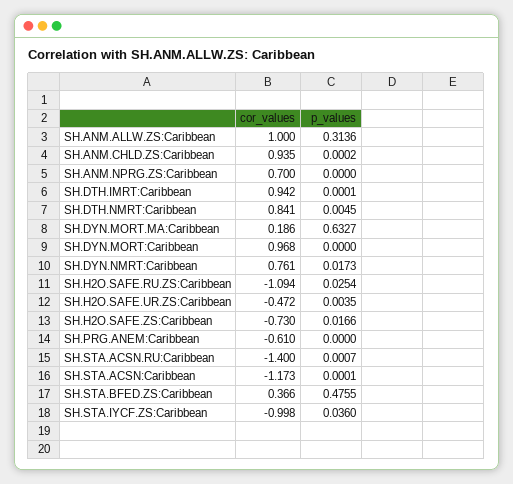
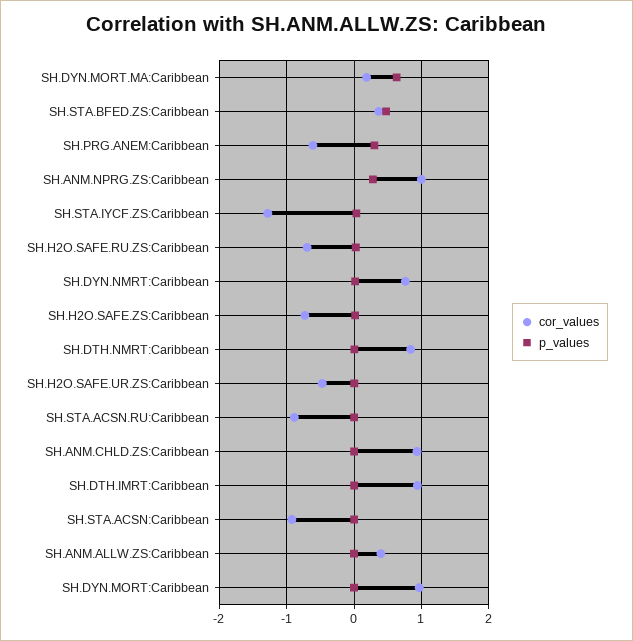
  {
    "cor_values": {
-     "SH.ANM.ALLW.ZS:Caribbean": 1,
+     "SH.ANM.ALLW.ZS:Caribbean": 0.4,
      "SH.ANM.CHLD.ZS:Caribbean": 0.935,
-     "SH.ANM.NPRG.ZS:Caribbean": 0.7,
+     "SH.ANM.NPRG.ZS:Caribbean": 1,
      "SH.DTH.IMRT:Caribbean": 0.942,
      "SH.DTH.NMRT:Caribbean": 0.841,
      "SH.DYN.MORT.MA:Caribbean": 0.186,
      "SH.DYN.MORT:Caribbean": 0.968,
      "SH.DYN.NMRT:Caribbean": 0.761,
-     "SH.H2O.SAFE.RU.ZS:Caribbean": -1.094,
+     "SH.H2O.SAFE.RU.ZS:Caribbean": -0.7,
      "SH.H2O.SAFE.UR.ZS:Caribbean": -0.472,
      "SH.H2O.SAFE.ZS:Caribbean": -0.73,
      "SH.PRG.ANEM:Caribbean": -0.61,
-     "SH.STA.ACSN.RU:Caribbean": -1.4,
+     "SH.STA.ACSN.RU:Caribbean": -0.9,
-     "SH.STA.ACSN:Caribbean": -1.173,
+     "SH.STA.ACSN:Caribbean": -0.9,
      "SH.STA.BFED.ZS:Caribbean": 0.366,
-     "SH.STA.IYCF.ZS:Caribbean": -0.998
+     "SH.STA.IYCF.ZS:Caribbean": -1.3
    },
    "p_values": {
-     "SH.ANM.ALLW.ZS:Caribbean": 0.3136,
+     "SH.ANM.ALLW.ZS:Caribbean": 0,
      "SH.ANM.CHLD.ZS:Caribbean": 0.0002,
-     "SH.ANM.NPRG.ZS:Caribbean": 0,
+     "SH.ANM.NPRG.ZS:Caribbean": 0.3,
      "SH.DTH.IMRT:Caribbean": 0.0001,
      "SH.DTH.NMRT:Caribbean": 0.0045,
      "SH.DYN.MORT.MA:Caribbean": 0.6327,
      "SH.DYN.MORT:Caribbean": 0,
      "SH.DYN.NMRT:Caribbean": 0.0173,
      "SH.H2O.SAFE.RU.ZS:Caribbean": 0.0254,
      "SH.H2O.SAFE.UR.ZS:Caribbean": 0.0035,
      "SH.H2O.SAFE.ZS:Caribbean": 0.0166,
-     "SH.PRG.ANEM:Caribbean": 0,
+     "SH.PRG.ANEM:Caribbean": 0.3,
      "SH.STA.ACSN.RU:Caribbean": 0.0007,
      "SH.STA.ACSN:Caribbean": 0.0001,
      "SH.STA.BFED.ZS:Caribbean": 0.4755,
      "SH.STA.IYCF.ZS:Caribbean": 0.036
    }
  }

